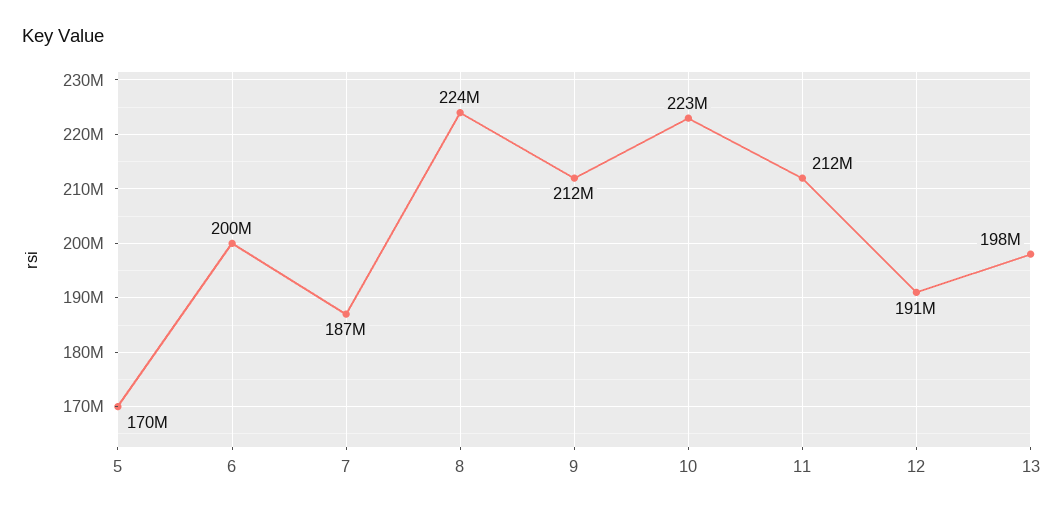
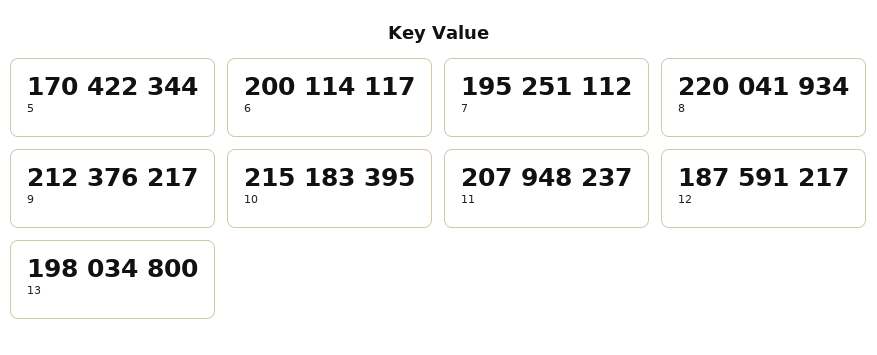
  {
    "5": 170422344,
    "6": 200114117,
-   "7": 187000000,
+   "7": 195251112,
-   "8": 224000000,
+   "8": 220041934,
    "9": 212376217,
-   "10": 223000000,
+   "10": 215183395,
-   "11": 212000000,
+   "11": 207948237,
-   "12": 191000000,
+   "12": 187591217,
    "13": 198034800
  }

